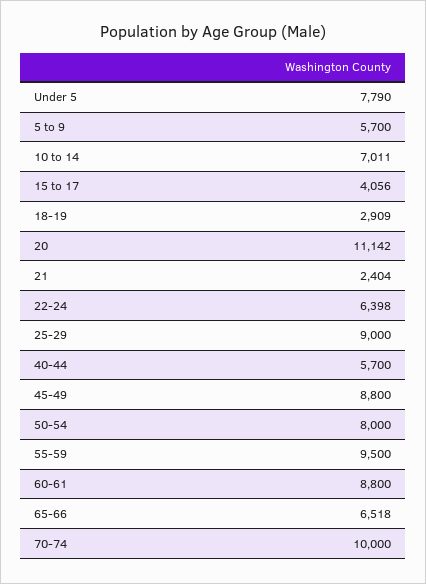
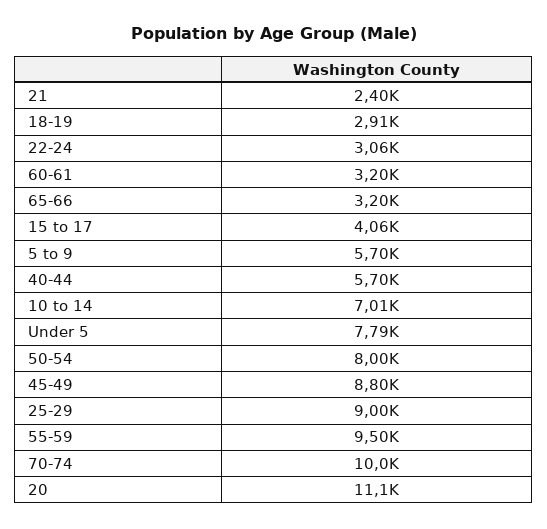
  {
    "Under 5": 7790,
    "5 to 9": 5700,
    "10 to 14": 7011,
    "15 to 17": 4056,
    "18-19": 2909,
    "20": 11142,
    "21": 2404,
-   "22-24": 6398,
+   "22-24": 3060,
    "25-29": 9000,
    "40-44": 5700,
    "45-49": 8800,
    "50-54": 8000,
    "55-59": 9500,
-   "60-61": 8800,
+   "60-61": 3200,
-   "65-66": 6518,
+   "65-66": 3200,
    "70-74": 10000
  }

